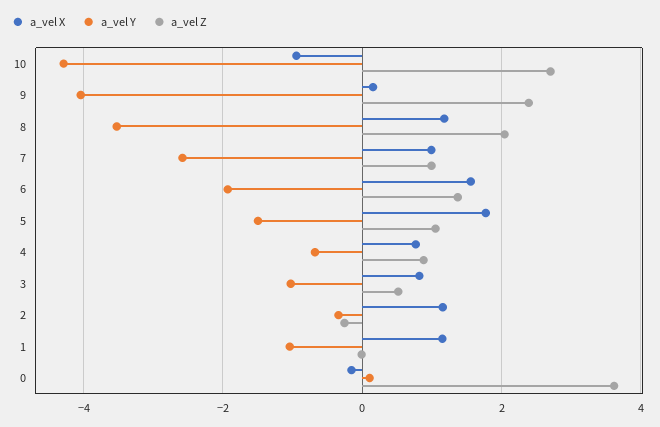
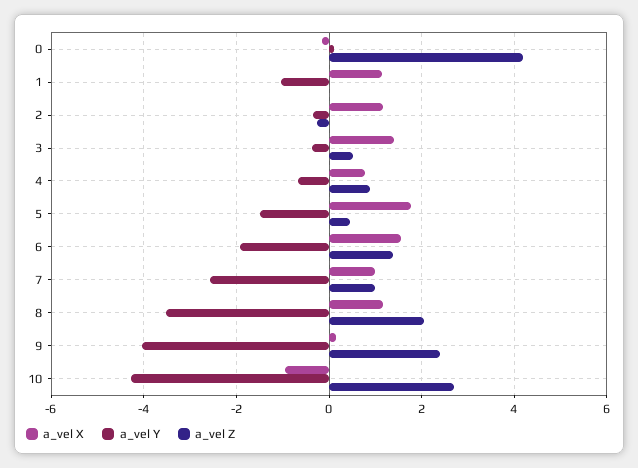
  {
    "a_vel X": {
      "10": -1,
      "9": 0.2,
      "8": 1.2,
      "7": 1,
      "6": 1.6,
      "5": 1.8,
      "4": 0.8,
-     "3": 0.8,
+     "3": 1.4,
      "2": 1.2,
      "1": 1.2,
      "0": -0.2
    },
    "a_vel Y": {
      "10": -4.2,
      "9": -4,
      "8": -3.6,
      "7": -2.6,
      "6": -2,
      "5": -1.4,
      "4": -0.6,
-     "3": -1,
+     "3": -0.4,
      "2": -0.4,
      "1": -1,
      "0": 0.2
    },
    "a_vel Z": {
      "10": 2.8,
      "9": 2.4,
      "8": 2,
      "7": 1,
      "6": 1.4,
-     "5": 1,
+     "5": 0.4,
      "4": 0.8,
      "3": 0.6,
      "2": -0.2,
      "1": 0,
-     "0": 3.6
+     "0": 4.2
    }
  }

